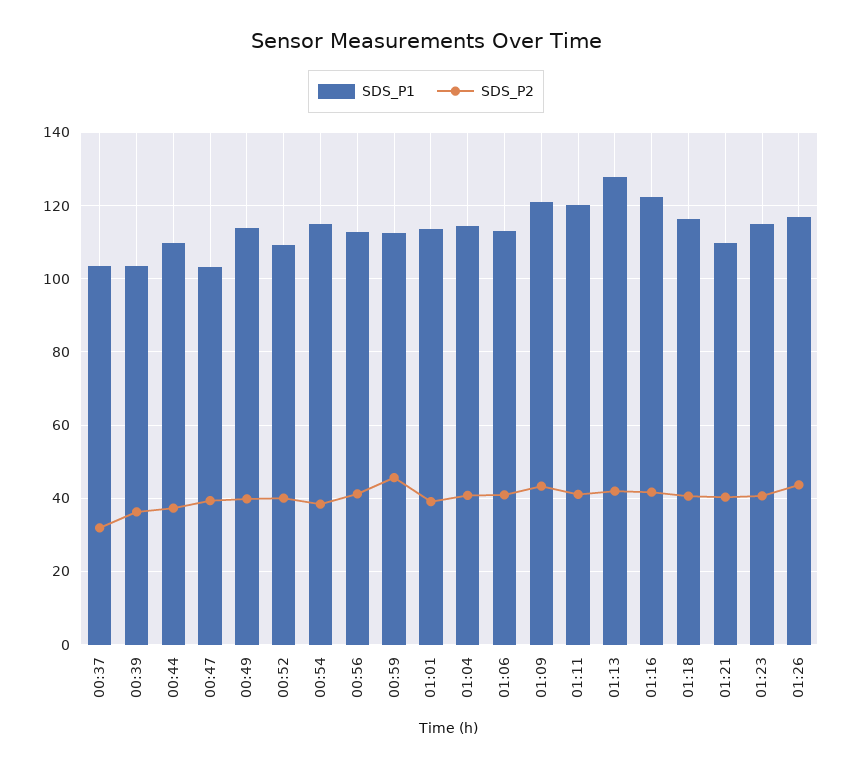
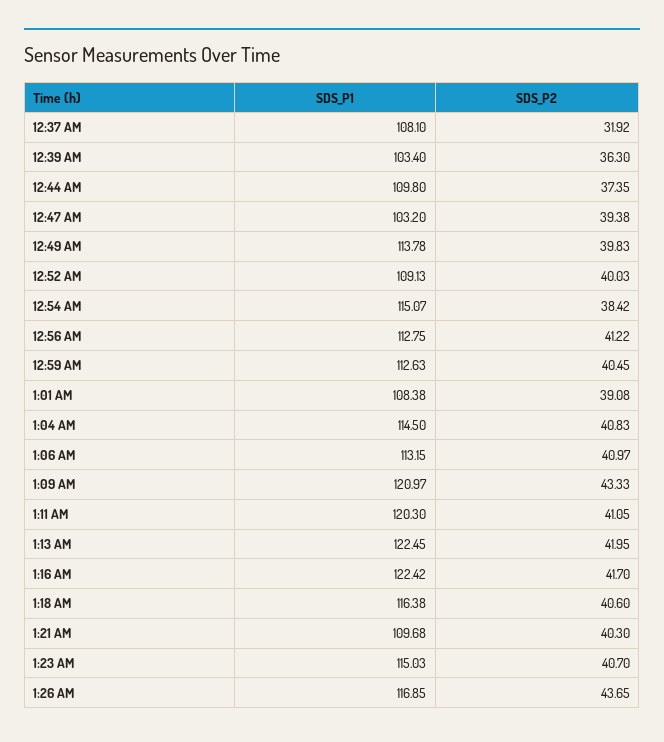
  {
    "SDS_P1": {
-     "00:37": 104,
+     "00:37": 108.1,
      "00:39": 103.4,
      "00:44": 109.8,
      "00:47": 103.2,
      "00:49": 113.78,
      "00:52": 109.13,
      "00:54": 115.07,
      "00:56": 112.75,
      "00:59": 112.63,
-     "01:01": 114,
+     "01:01": 108.38,
      "01:04": 114.5,
      "01:06": 113.15,
      "01:09": 120.97,
      "01:11": 120.3,
-     "01:13": 128,
+     "01:13": 122.45,
      "01:16": 122.42,
      "01:18": 116.38,
      "01:21": 109.68,
      "01:23": 115.03,
      "01:26": 116.85
    },
    "SDS_P2": {
      "00:37": 31.92,
      "00:39": 36.3,
      "00:44": 37.35,
      "00:47": 39.38,
      "00:49": 39.83,
      "00:52": 40.03,
      "00:54": 38.42,
      "00:56": 41.22,
-     "00:59": 46,
+     "00:59": 40.45,
      "01:01": 39.08,
      "01:04": 40.83,
      "01:06": 40.97,
      "01:09": 43.33,
      "01:11": 41.05,
      "01:13": 41.95,
      "01:16": 41.7,
      "01:18": 40.6,
      "01:21": 40.3,
      "01:23": 40.7,
      "01:26": 43.65
    }
  }

